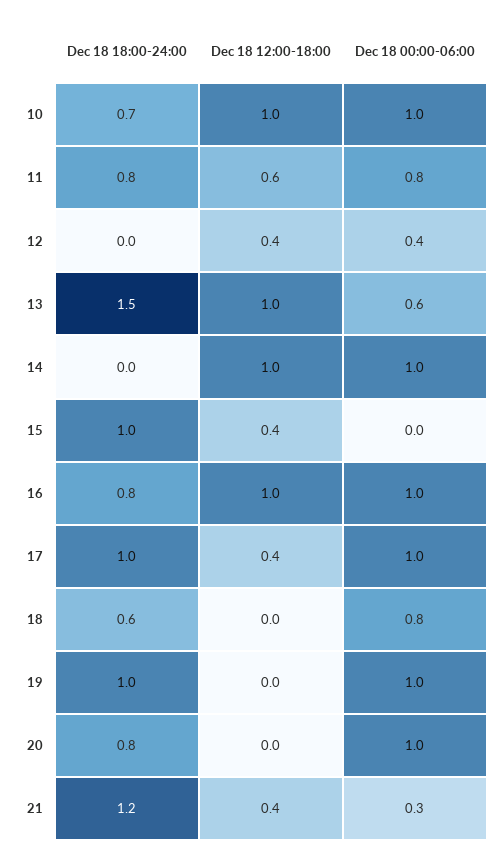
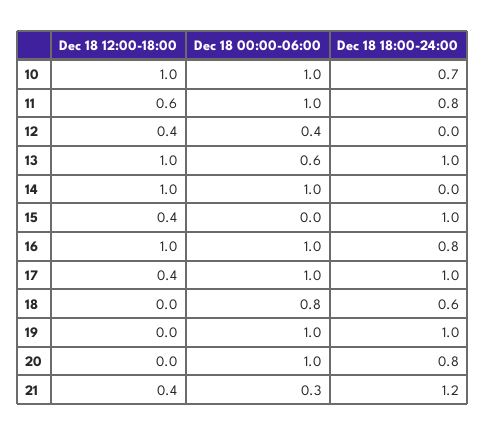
  {
    "Dec 18 18:00-24:00": {
      "10": 0.7,
      "11": 0.8,
      "12": 0,
-     "13": 1.5,
+     "13": 1,
      "14": 0,
      "15": 1,
      "16": 0.8,
      "17": 1,
      "18": 0.6,
      "19": 1,
      "20": 0.8,
      "21": 1.2
    },
    "Dec 18 12:00-18:00": {
      "10": 1,
      "11": 0.6,
      "12": 0.4,
      "13": 1,
      "14": 1,
      "15": 0.4,
      "16": 1,
      "17": 0.4,
      "18": 0,
      "19": 0,
      "20": 0,
      "21": 0.4
    },
    "Dec 18 00:00-06:00": {
      "10": 1,
-     "11": 0.8,
+     "11": 1,
      "12": 0.4,
      "13": 0.6,
      "14": 1,
      "15": 0,
      "16": 1,
      "17": 1,
      "18": 0.8,
      "19": 1,
      "20": 1,
      "21": 0.3
    }
  }

